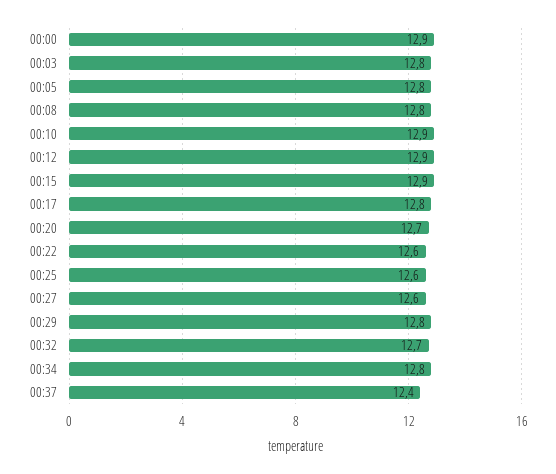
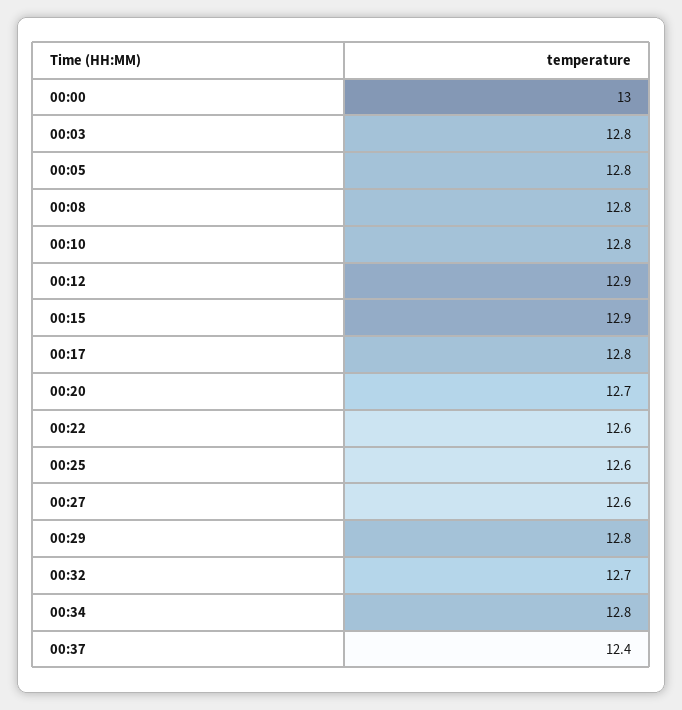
  {
-   "00:00": 12.9,
+   "00:00": 13,
    "00:03": 12.8,
    "00:05": 12.8,
    "00:08": 12.8,
-   "00:10": 12.9,
+   "00:10": 12.8,
    "00:12": 12.9,
    "00:15": 12.9,
    "00:17": 12.8,
    "00:20": 12.7,
    "00:22": 12.6,
    "00:25": 12.6,
    "00:27": 12.6,
    "00:29": 12.8,
    "00:32": 12.7,
    "00:34": 12.8,
    "00:37": 12.4
  }

